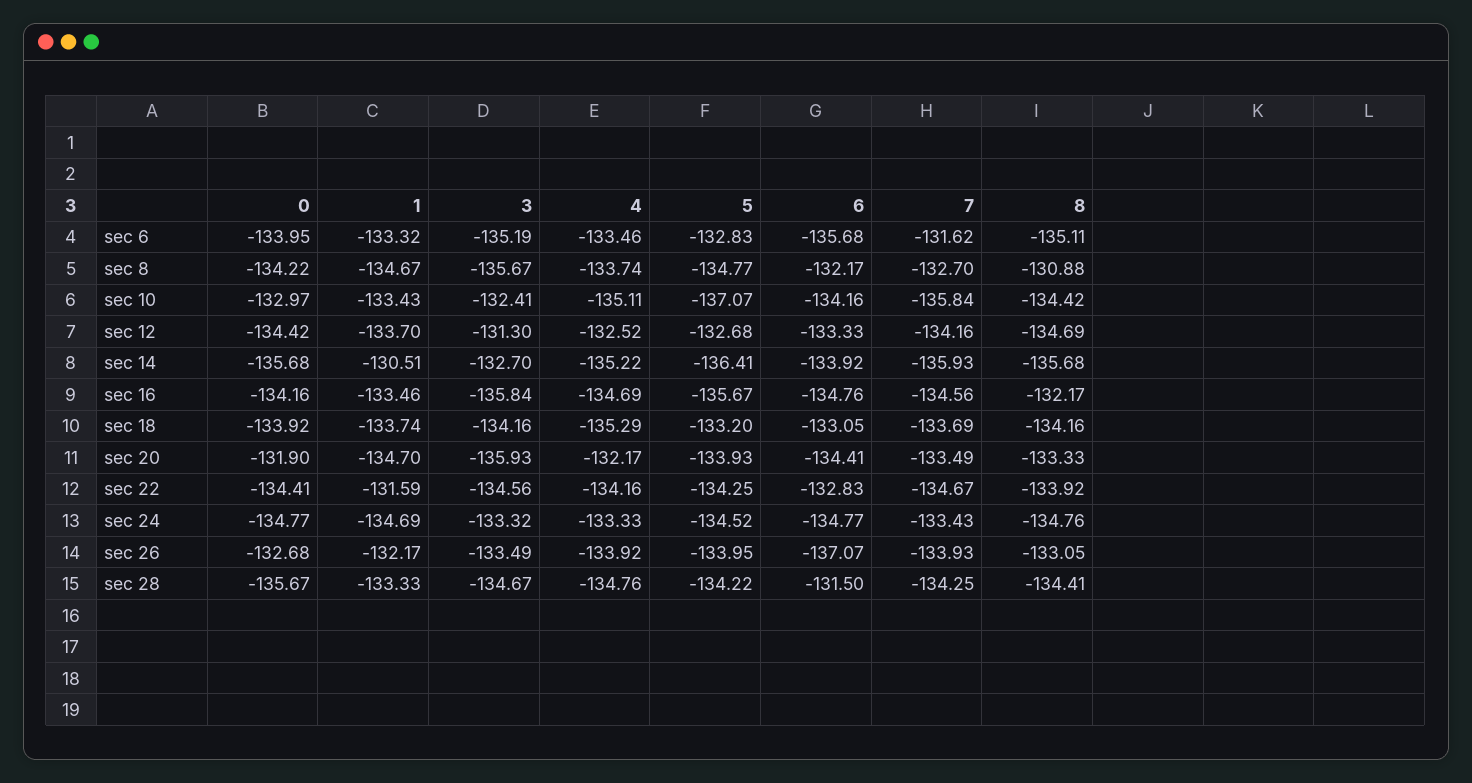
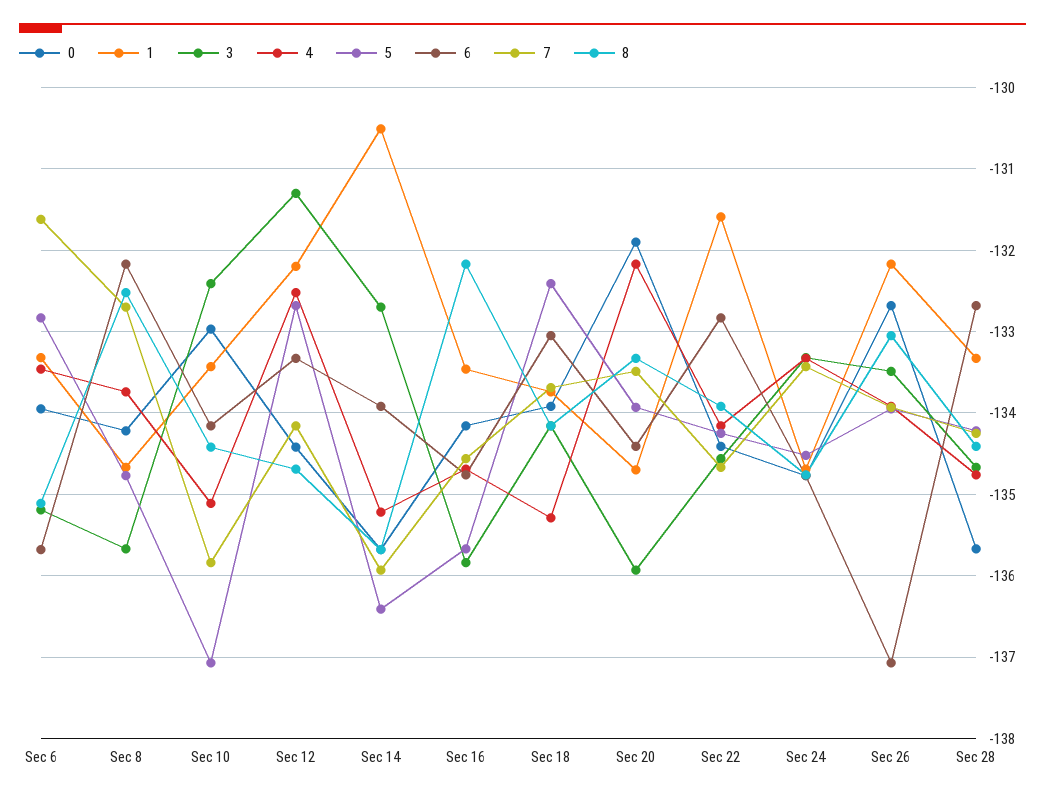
  {
    "0": {
      "sec 6": -133.95,
      "sec 8": -134.22,
      "sec 10": -132.97,
      "sec 12": -134.42,
      "sec 14": -135.68,
      "sec 16": -134.16,
      "sec 18": -133.92,
      "sec 20": -131.9,
      "sec 22": -134.41,
      "sec 24": -134.77,
      "sec 26": -132.68,
      "sec 28": -135.67
    },
    "1": {
      "sec 6": -133.32,
      "sec 8": -134.67,
      "sec 10": -133.43,
-     "sec 12": -133.7,
+     "sec 12": -132.2,
      "sec 14": -130.51,
      "sec 16": -133.46,
      "sec 18": -133.74,
      "sec 20": -134.7,
      "sec 22": -131.59,
      "sec 24": -134.69,
      "sec 26": -132.17,
      "sec 28": -133.33
    },
    "3": {
      "sec 6": -135.19,
      "sec 8": -135.67,
      "sec 10": -132.41,
      "sec 12": -131.3,
      "sec 14": -132.7,
      "sec 16": -135.84,
      "sec 18": -134.16,
      "sec 20": -135.93,
      "sec 22": -134.56,
      "sec 24": -133.32,
      "sec 26": -133.49,
      "sec 28": -134.67
    },
    "4": {
      "sec 6": -133.46,
      "sec 8": -133.74,
      "sec 10": -135.11,
      "sec 12": -132.52,
      "sec 14": -135.22,
      "sec 16": -134.69,
      "sec 18": -135.29,
      "sec 20": -132.17,
      "sec 22": -134.16,
      "sec 24": -133.33,
      "sec 26": -133.92,
      "sec 28": -134.76
    },
    "5": {
      "sec 6": -132.83,
      "sec 8": -134.77,
      "sec 10": -137.07,
      "sec 12": -132.68,
      "sec 14": -136.41,
      "sec 16": -135.67,
-     "sec 18": -133.2,
+     "sec 18": -132.4,
      "sec 20": -133.93,
      "sec 22": -134.25,
      "sec 24": -134.52,
      "sec 26": -133.95,
      "sec 28": -134.22
    },
    "6": {
      "sec 6": -135.68,
      "sec 8": -132.17,
      "sec 10": -134.16,
      "sec 12": -133.33,
      "sec 14": -133.92,
      "sec 16": -134.76,
      "sec 18": -133.05,
      "sec 20": -134.41,
      "sec 22": -132.83,
      "sec 24": -134.77,
      "sec 26": -137.07,
-     "sec 28": -131.5
+     "sec 28": -132.7
    },
    "7": {
      "sec 6": -131.62,
      "sec 8": -132.7,
      "sec 10": -135.84,
      "sec 12": -134.16,
      "sec 14": -135.93,
      "sec 16": -134.56,
      "sec 18": -133.69,
      "sec 20": -133.49,
      "sec 22": -134.67,
      "sec 24": -133.43,
      "sec 26": -133.93,
      "sec 28": -134.25
    },
    "8": {
      "sec 6": -135.11,
-     "sec 8": -130.88,
+     "sec 8": -132.5,
      "sec 10": -134.42,
      "sec 12": -134.69,
      "sec 14": -135.68,
      "sec 16": -132.17,
      "sec 18": -134.16,
      "sec 20": -133.33,
      "sec 22": -133.92,
      "sec 24": -134.76,
      "sec 26": -133.05,
      "sec 28": -134.41
    }
  }

